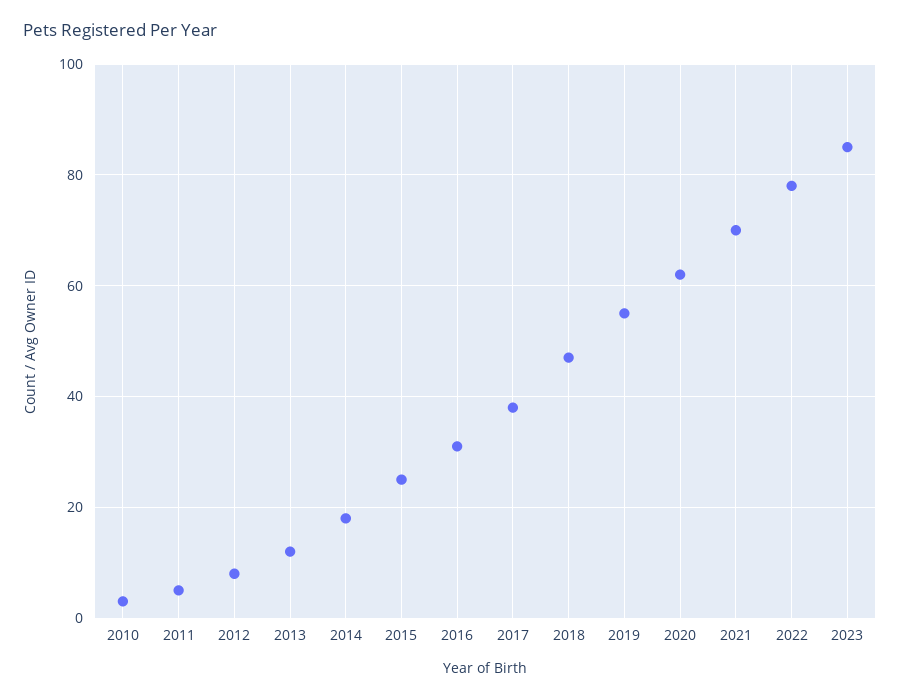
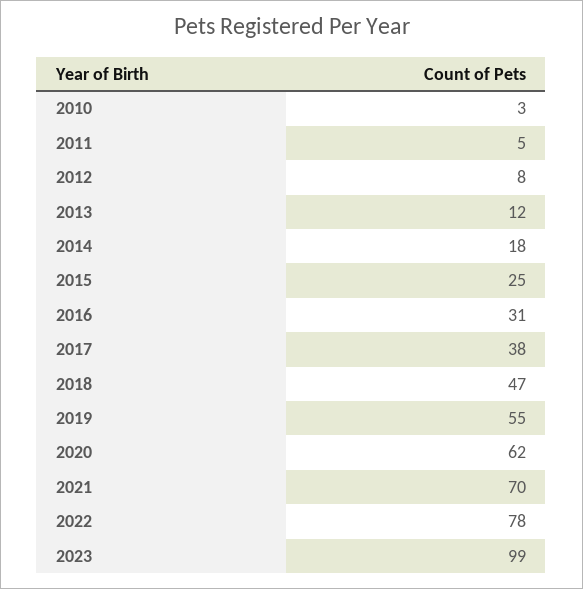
  {
    "2010": 3,
    "2011": 5,
    "2012": 8,
    "2013": 12,
    "2014": 18,
    "2015": 25,
    "2016": 31,
    "2017": 38,
    "2018": 47,
    "2019": 55,
    "2020": 62,
    "2021": 70,
    "2022": 78,
-   "2023": 85
+   "2023": 99
  }

